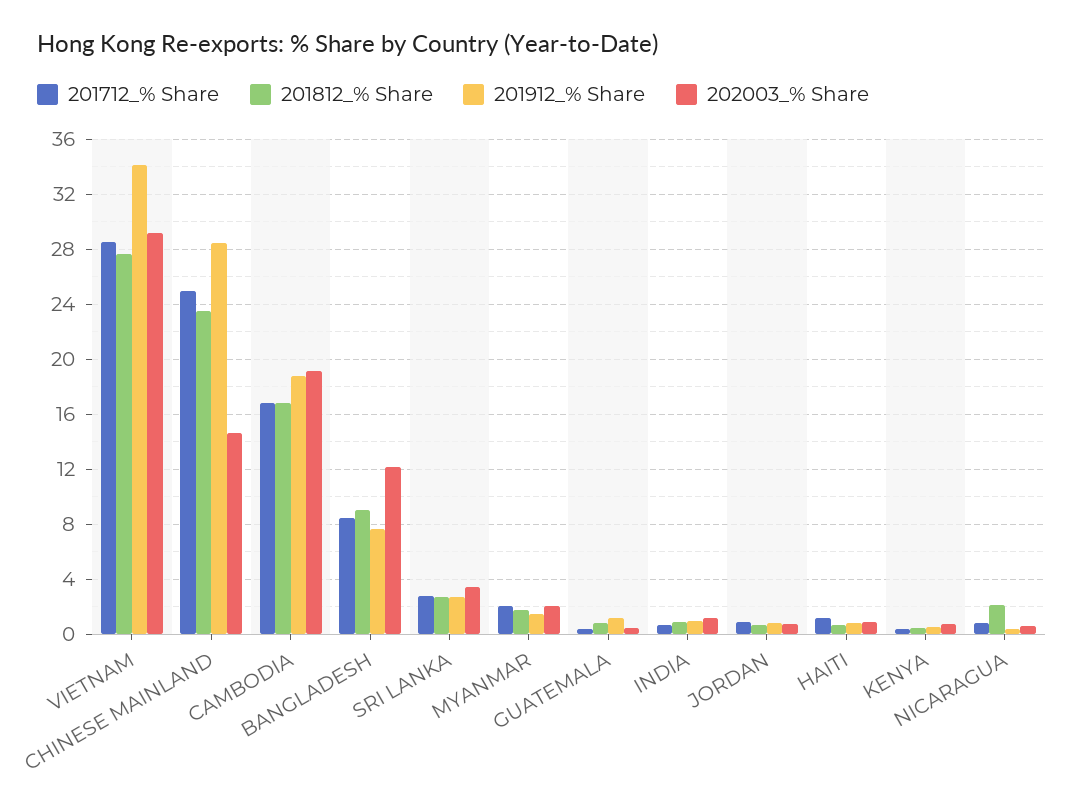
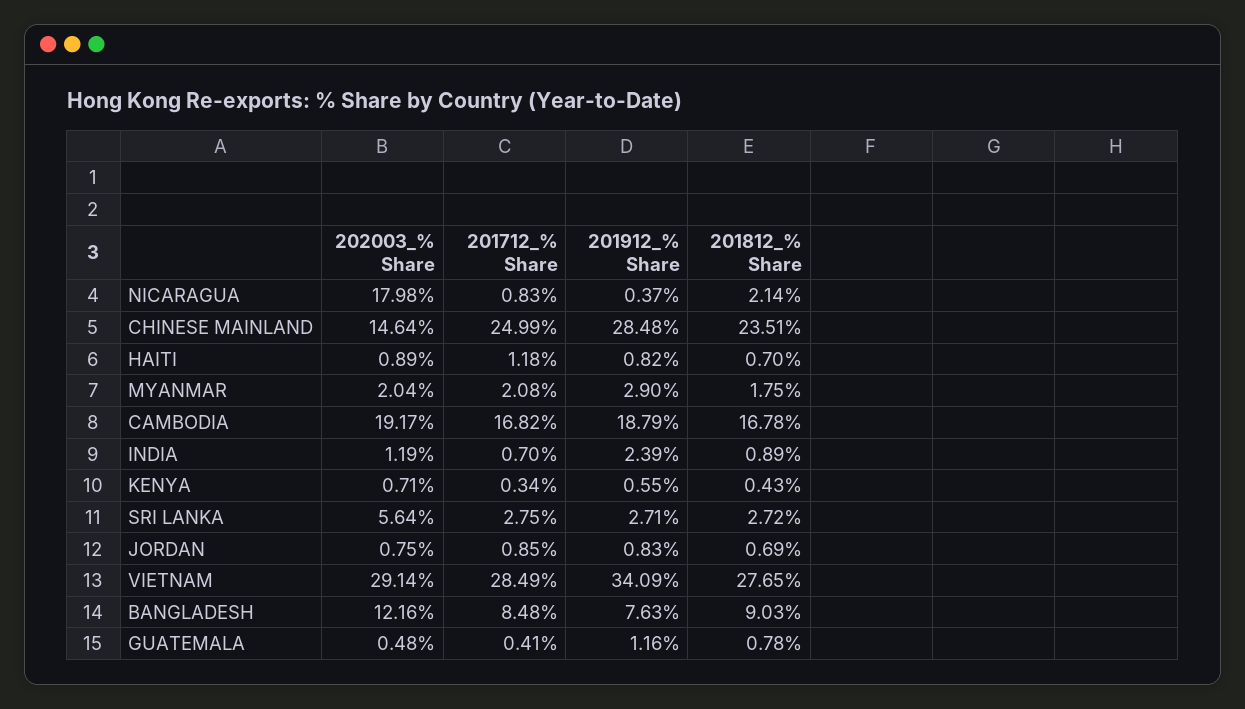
  {
    "201712_% Share": {
      "VIETNAM": 28.49,
      "CHINESE MAINLAND": 24.99,
      "CAMBODIA": 16.82,
      "BANGLADESH": 8.48,
      "SRI LANKA": 2.75,
      "MYANMAR": 2.08,
      "GUATEMALA": 0.41,
      "INDIA": 0.7,
      "JORDAN": 0.85,
      "HAITI": 1.18,
      "KENYA": 0.34,
      "NICARAGUA": 0.83
    },
    "201812_% Share": {
      "VIETNAM": 27.65,
      "CHINESE MAINLAND": 23.51,
      "CAMBODIA": 16.78,
      "BANGLADESH": 9.03,
      "SRI LANKA": 2.72,
      "MYANMAR": 1.75,
      "GUATEMALA": 0.78,
      "INDIA": 0.89,
      "JORDAN": 0.69,
      "HAITI": 0.7,
      "KENYA": 0.43,
      "NICARAGUA": 2.14
    },
    "201912_% Share": {
      "VIETNAM": 34.09,
      "CHINESE MAINLAND": 28.48,
      "CAMBODIA": 18.79,
      "BANGLADESH": 7.63,
      "SRI LANKA": 2.71,
-     "MYANMAR": 1.5,
+     "MYANMAR": 2.9,
      "GUATEMALA": 1.16,
-     "INDIA": 1,
+     "INDIA": 2.39,
      "JORDAN": 0.83,
      "HAITI": 0.82,
      "KENYA": 0.55,
      "NICARAGUA": 0.37
    },
    "202003_% Share": {
      "VIETNAM": 29.14,
      "CHINESE MAINLAND": 14.64,
      "CAMBODIA": 19.17,
      "BANGLADESH": 12.16,
-     "SRI LANKA": 3.5,
+     "SRI LANKA": 5.64,
      "MYANMAR": 2.04,
      "GUATEMALA": 0.48,
      "INDIA": 1.19,
      "JORDAN": 0.75,
      "HAITI": 0.89,
      "KENYA": 0.71,
-     "NICARAGUA": 0.5
+     "NICARAGUA": 17.98
    }
  }

